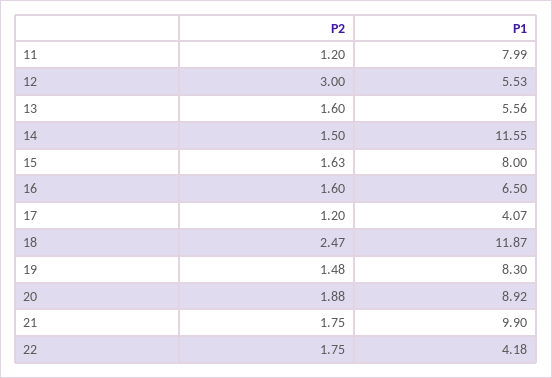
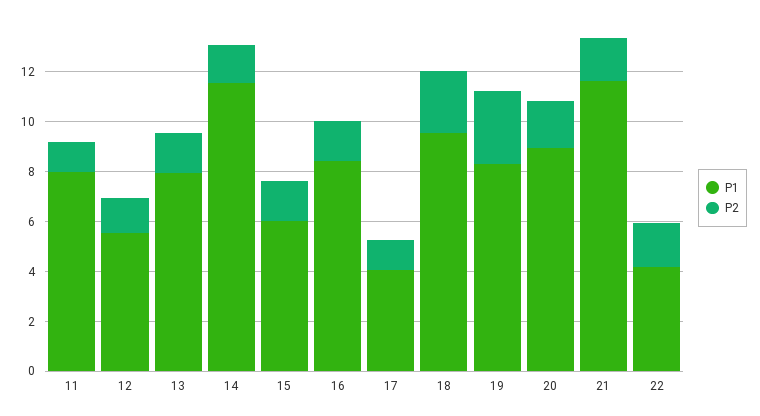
  {
    "P2": {
      "11": 1.2,
-     "12": 3,
+     "12": 1.5,
      "13": 1.6,
      "14": 1.5,
      "15": 1.63,
      "16": 1.6,
      "17": 1.2,
      "18": 2.47,
-     "19": 1.48,
+     "19": 3,
      "20": 1.88,
      "21": 1.75,
      "22": 1.75
    },
    "P1": {
      "11": 7.99,
      "12": 5.53,
-     "13": 5.56,
+     "13": 8,
      "14": 11.55,
-     "15": 8,
+     "15": 6,
-     "16": 6.5,
+     "16": 8.5,
      "17": 4.07,
-     "18": 11.87,
+     "18": 9.5,
      "19": 8.3,
      "20": 8.92,
-     "21": 9.9,
+     "21": 11.5,
      "22": 4.18
    }
  }

